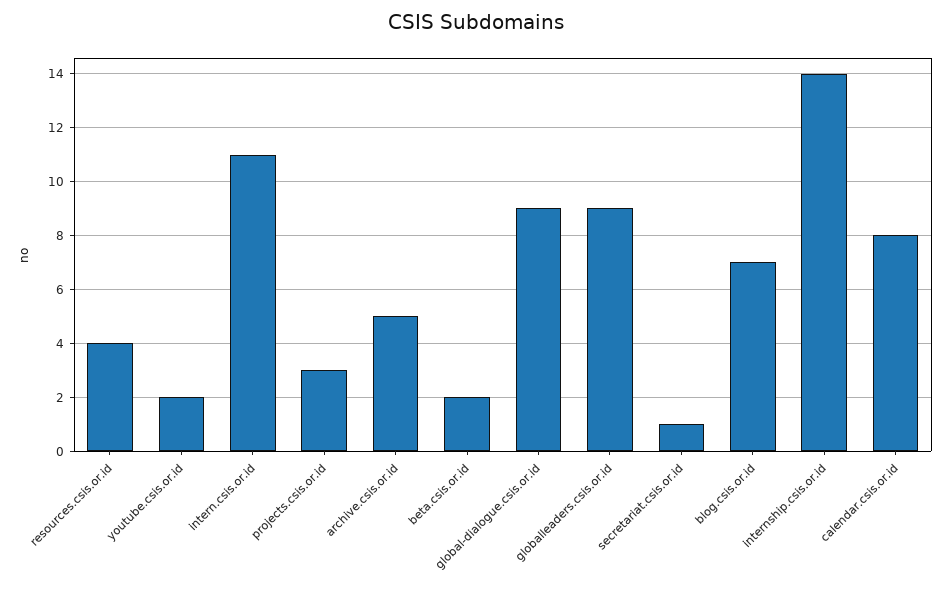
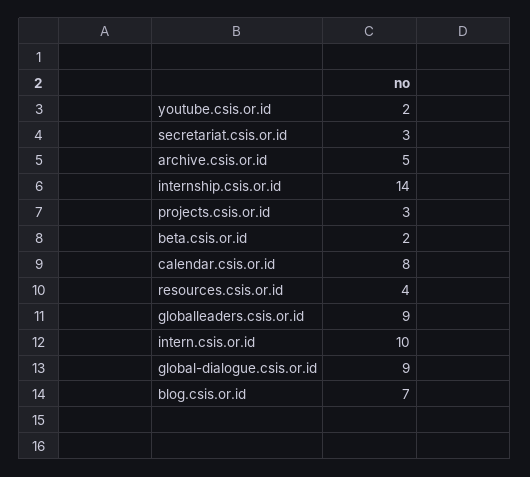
  {
    "resources.csis.or.id": 4,
    "youtube.csis.or.id": 2,
-   "intern.csis.or.id": 11,
+   "intern.csis.or.id": 10,
    "projects.csis.or.id": 3,
    "archive.csis.or.id": 5,
    "beta.csis.or.id": 2,
    "global-dialogue.csis.or.id": 9,
    "globalleaders.csis.or.id": 9,
-   "secretariat.csis.or.id": 1,
+   "secretariat.csis.or.id": 3,
    "blog.csis.or.id": 7,
    "internship.csis.or.id": 14,
    "calendar.csis.or.id": 8
  }

